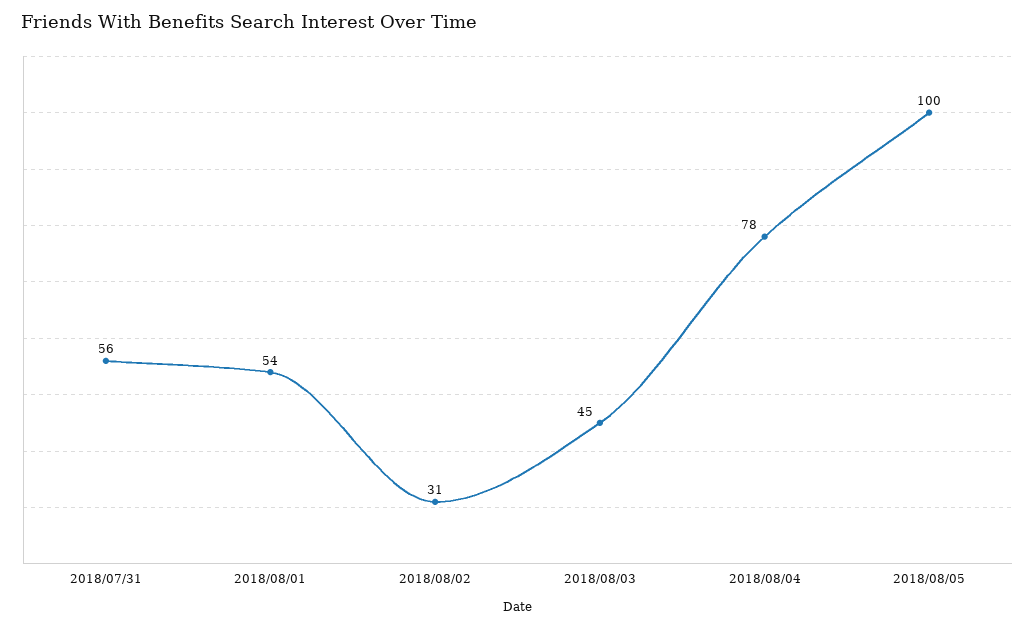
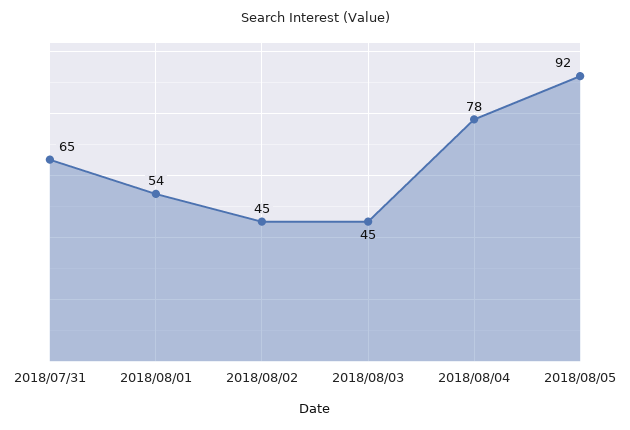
  {
-   "2018/07/31": 56,
+   "2018/07/31": 65,
    "2018/08/01": 54,
-   "2018/08/02": 31,
+   "2018/08/02": 45,
    "2018/08/03": 45,
    "2018/08/04": 78,
-   "2018/08/05": 100
+   "2018/08/05": 92
  }

